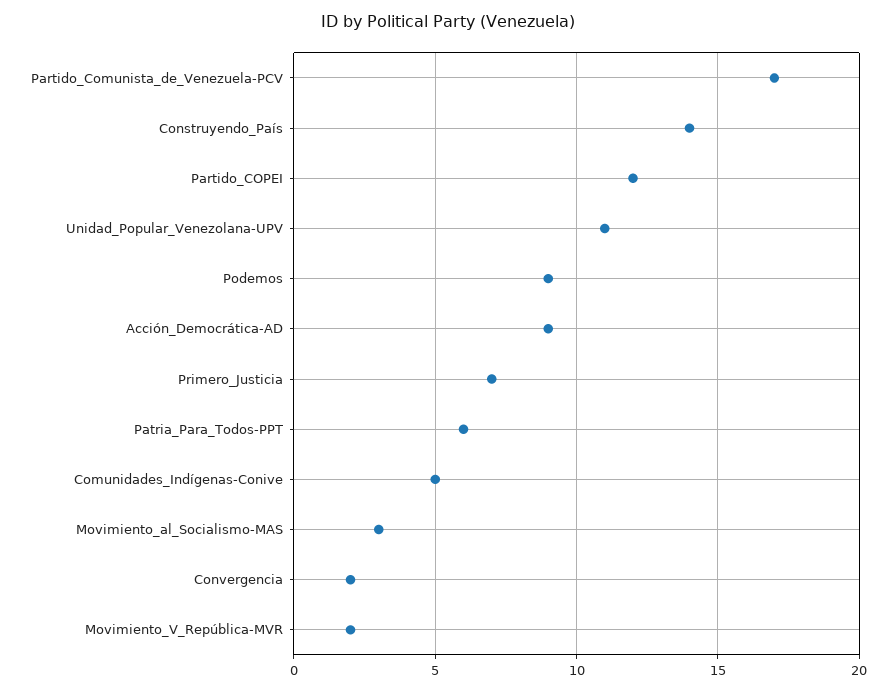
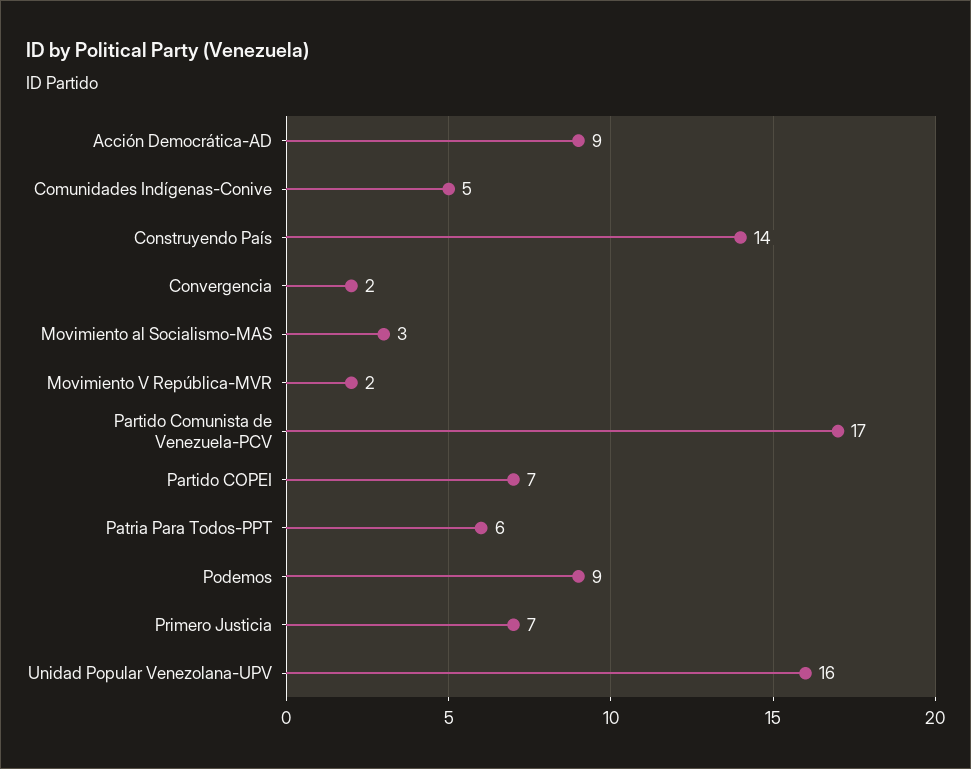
  {
    "Partido_Comunista_de_Venezuela-PCV": 17,
    "Construyendo_País": 14,
-   "Partido_COPEI": 12,
+   "Partido_COPEI": 7,
-   "Unidad_Popular_Venezolana-UPV": 11,
+   "Unidad_Popular_Venezolana-UPV": 16,
    "Podemos": 9,
    "Acción_Democrática-AD": 9,
    "Primero_Justicia": 7,
    "Patria_Para_Todos-PPT": 6,
    "Comunidades_Indígenas-Conive": 5,
    "Movimiento_al_Socialismo-MAS": 3,
    "Convergencia": 2,
    "Movimiento_V_República-MVR": 2
  }

